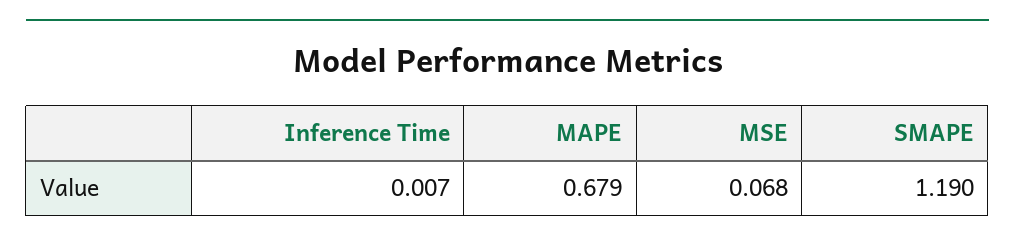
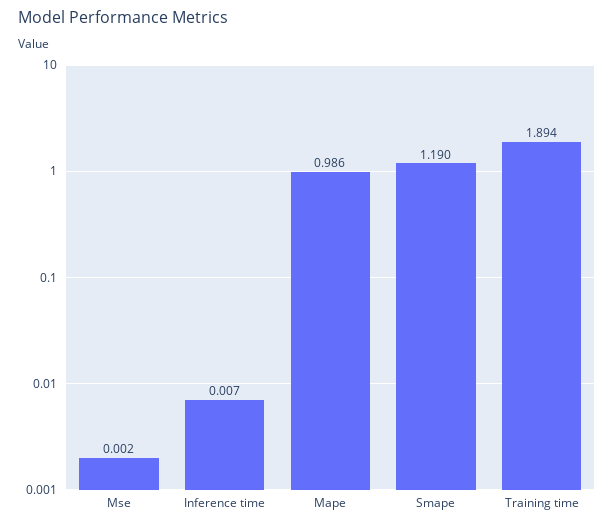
  {
    "Inference Time": 0.007,
-   "MAPE": 0.679,
+   "MAPE": 0.986,
-   "MSE": 0.068,
+   "MSE": 0.002,
-   "SMAPE": 1.19
+   "SMAPE": 1.19,
+   "Training time": 1.894
  }

